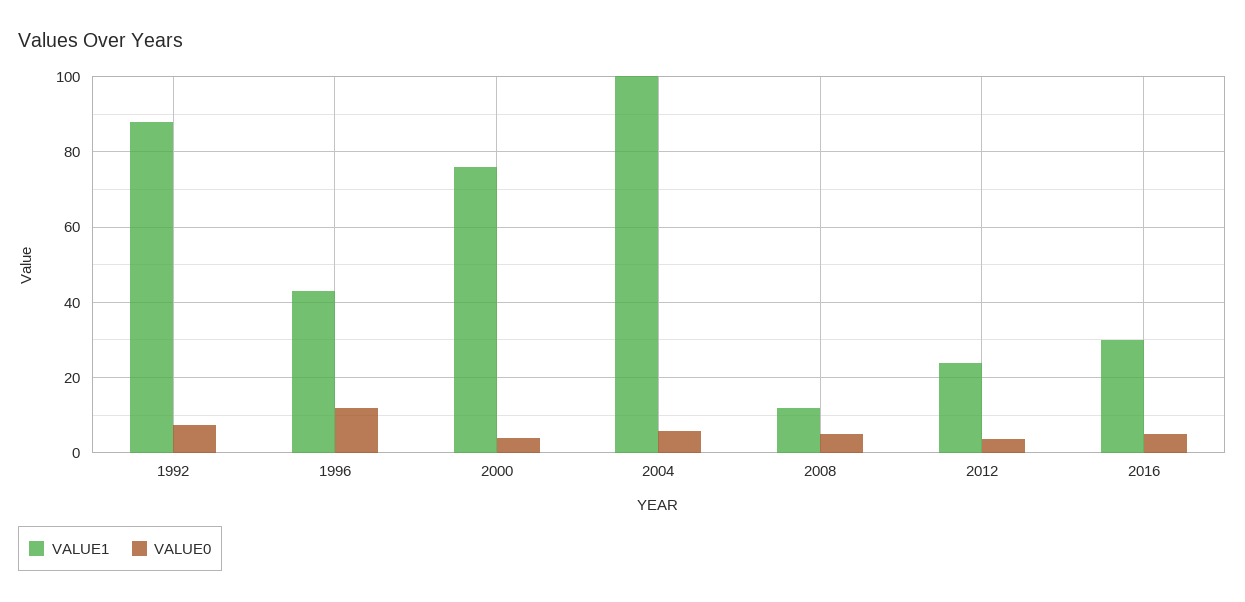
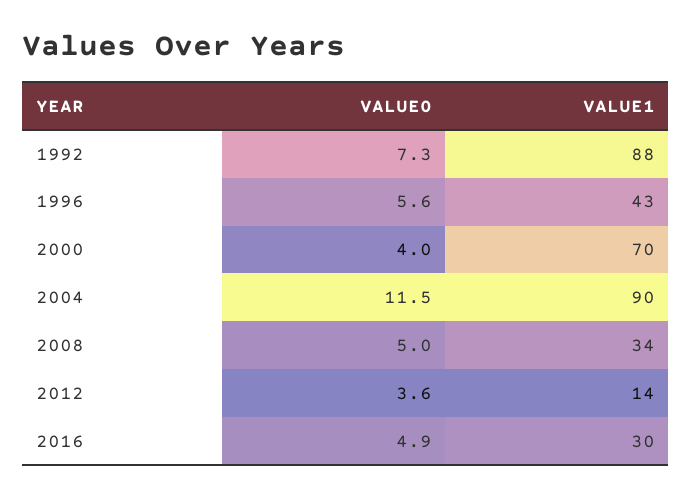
  {
    "VALUE1": {
      "1992": 88,
      "1996": 43,
-     "2000": 76,
+     "2000": 70,
-     "2004": 100,
+     "2004": 90,
-     "2008": 12,
+     "2008": 34,
-     "2012": 24,
+     "2012": 14,
      "2016": 30
    },
    "VALUE0": {
      "1992": 7.3,
-     "1996": 12,
+     "1996": 5.6,
      "2000": 4,
-     "2004": 6,
+     "2004": 11.5,
      "2008": 5,
      "2012": 3.6,
      "2016": 4.9
    }
  }

